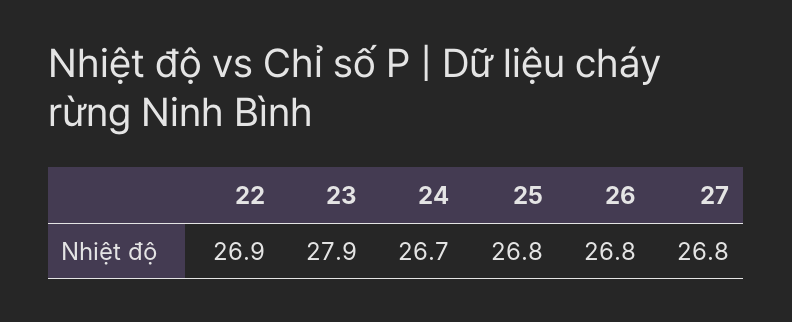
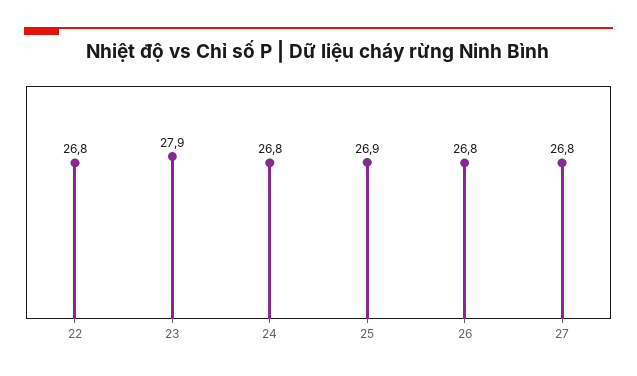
  {
-   "22": 26.9,
+   "22": 26.8,
    "23": 27.9,
-   "24": 26.7,
+   "24": 26.8,
-   "25": 26.8,
+   "25": 26.9,
    "26": 26.8,
    "27": 26.8
  }

